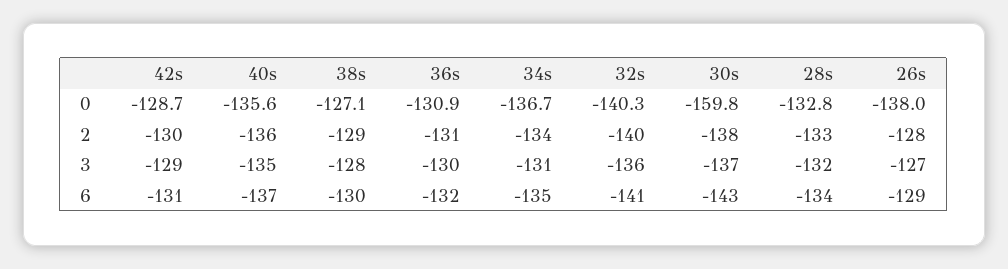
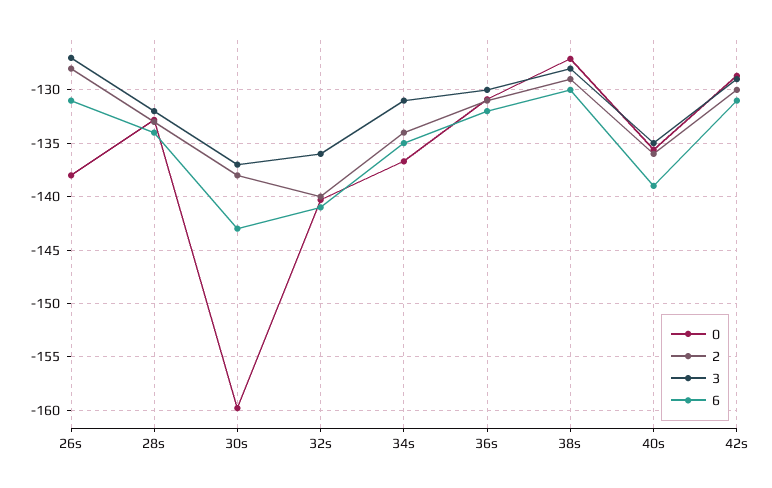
  {
    "0": {
      "42s": -128.7,
      "40s": -135.6,
      "38s": -127.1,
      "36s": -130.9,
      "34s": -136.7,
      "32s": -140.3,
      "30s": -159.8,
      "28s": -132.8,
      "26s": -138
    },
    "2": {
      "42s": -130,
      "40s": -136,
      "38s": -129,
      "36s": -131,
      "34s": -134,
      "32s": -140,
      "30s": -138,
      "28s": -133,
      "26s": -128
    },
    "3": {
      "42s": -129,
      "40s": -135,
      "38s": -128,
      "36s": -130,
      "34s": -131,
      "32s": -136,
      "30s": -137,
      "28s": -132,
      "26s": -127
    },
    "6": {
      "42s": -131,
-     "40s": -137,
+     "40s": -139,
      "38s": -130,
      "36s": -132,
      "34s": -135,
      "32s": -141,
      "30s": -143,
      "28s": -134,
-     "26s": -129
+     "26s": -131
    }
  }

